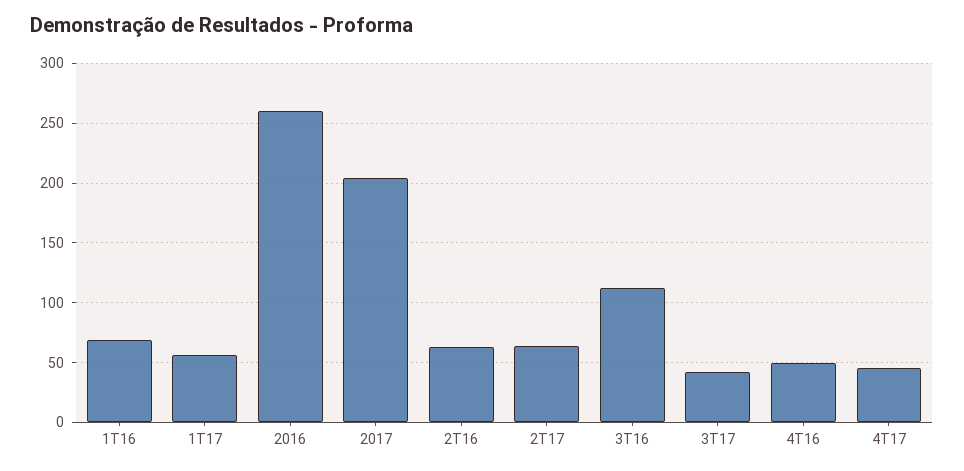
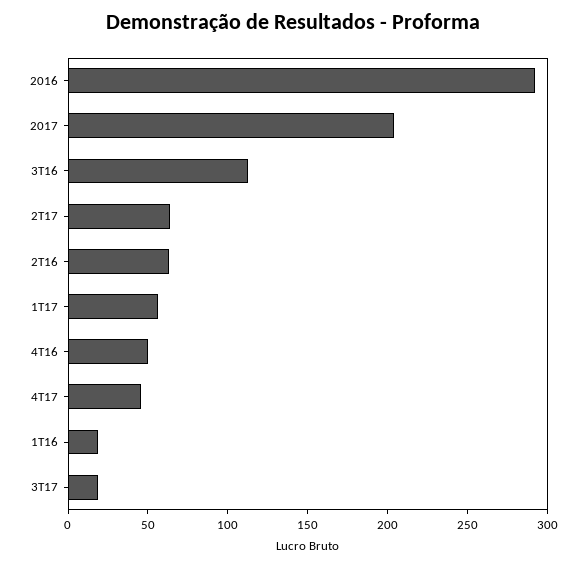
  {
-   "1T16": 70,
+   "1T16": 20,
    "1T17": 60,
-   "2016": 260,
+   "2016": 290,
    "2017": 200,
    "2T16": 60,
    "2T17": 60,
    "3T16": 110,
-   "3T17": 40,
+   "3T17": 20,
    "4T16": 50,
    "4T17": 50
  }

